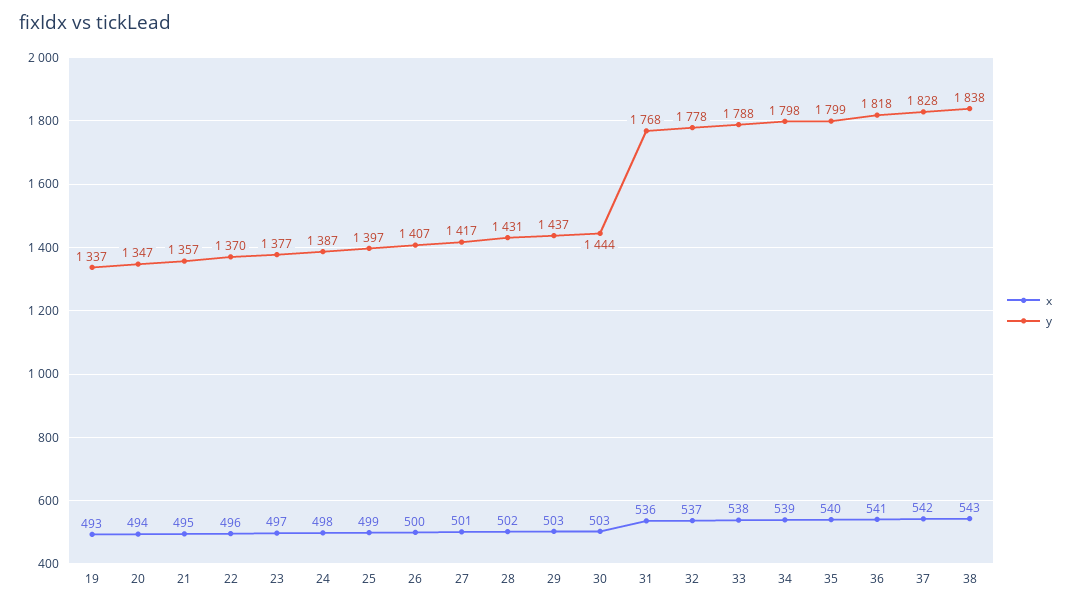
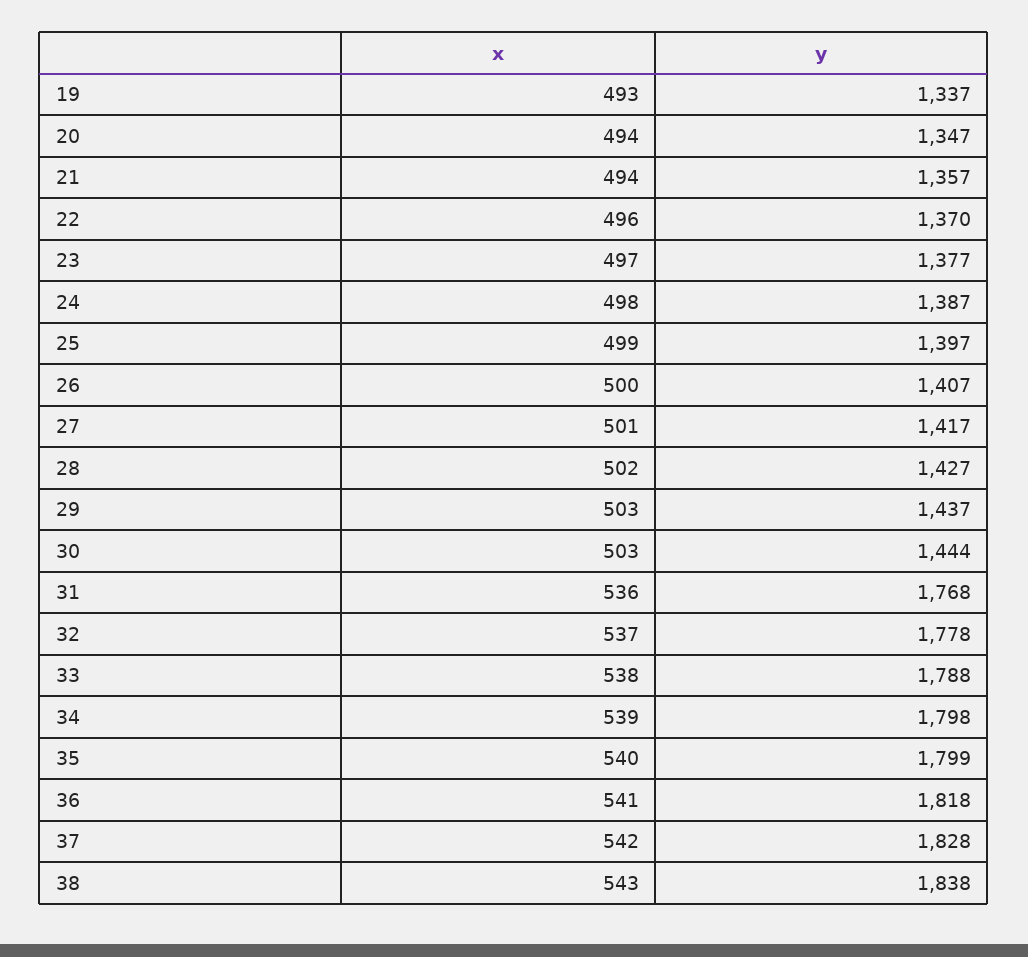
  {
    "x": {
      "19": 493,
      "20": 494,
-     "21": 495,
+     "21": 494,
      "22": 496,
      "23": 497,
      "24": 498,
      "25": 499,
      "26": 500,
      "27": 501,
      "28": 502,
      "29": 503,
      "30": 503,
      "31": 536,
      "32": 537,
      "33": 538,
      "34": 539,
      "35": 540,
      "36": 541,
      "37": 542,
      "38": 543
    },
    "y": {
      "19": 1337,
      "20": 1347,
      "21": 1357,
      "22": 1370,
      "23": 1377,
      "24": 1387,
      "25": 1397,
      "26": 1407,
      "27": 1417,
-     "28": 1431,
+     "28": 1427,
      "29": 1437,
      "30": 1444,
      "31": 1768,
      "32": 1778,
      "33": 1788,
      "34": 1798,
      "35": 1799,
      "36": 1818,
      "37": 1828,
      "38": 1838
    }
  }

